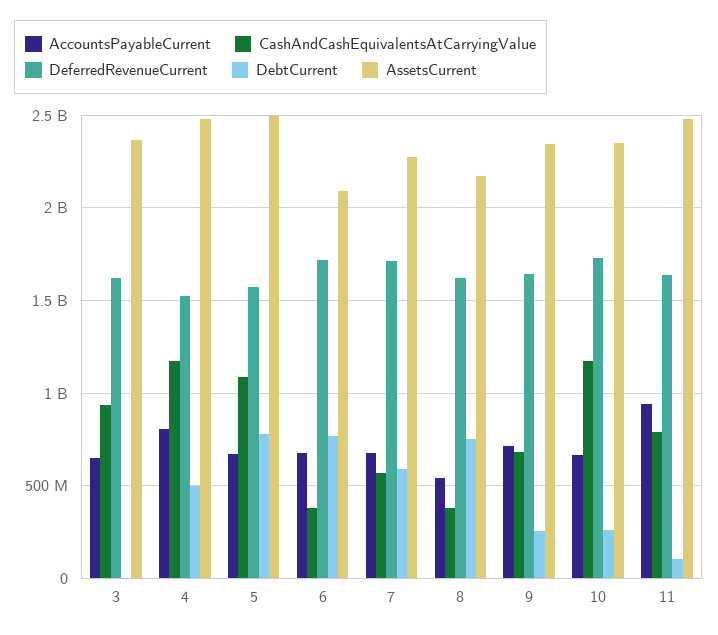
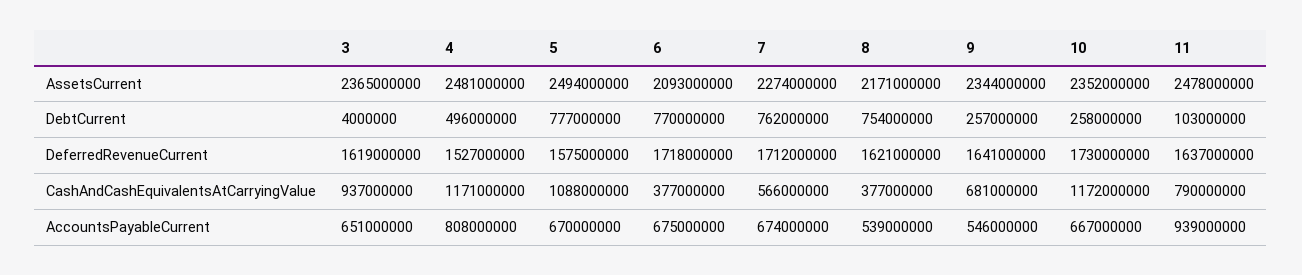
  {
    "AccountsPayableCurrent": {
      "3": 651000000,
      "4": 808000000,
      "5": 670000000,
      "6": 675000000,
      "7": 674000000,
      "8": 539000000,
-     "9": 700000000,
+     "9": 546000000,
      "10": 667000000,
      "11": 939000000
    },
    "CashAndCashEquivalentsAtCarryingValue": {
      "3": 937000000,
      "4": 1171000000,
      "5": 1088000000,
      "6": 377000000,
      "7": 566000000,
      "8": 377000000,
      "9": 681000000,
      "10": 1172000000,
      "11": 790000000
    },
    "DeferredRevenueCurrent": {
      "3": 1619000000,
      "4": 1527000000,
      "5": 1575000000,
      "6": 1718000000,
      "7": 1712000000,
      "8": 1621000000,
      "9": 1641000000,
      "10": 1730000000,
      "11": 1637000000
    },
    "DebtCurrent": {
      "3": 4000000,
      "4": 496000000,
      "5": 777000000,
      "6": 770000000,
-     "7": 600000000,
+     "7": 762000000,
      "8": 754000000,
      "9": 257000000,
      "10": 258000000,
      "11": 103000000
    },
    "AssetsCurrent": {
      "3": 2365000000,
      "4": 2481000000,
      "5": 2494000000,
      "6": 2093000000,
      "7": 2274000000,
      "8": 2171000000,
      "9": 2344000000,
      "10": 2352000000,
      "11": 2478000000
    }
  }

